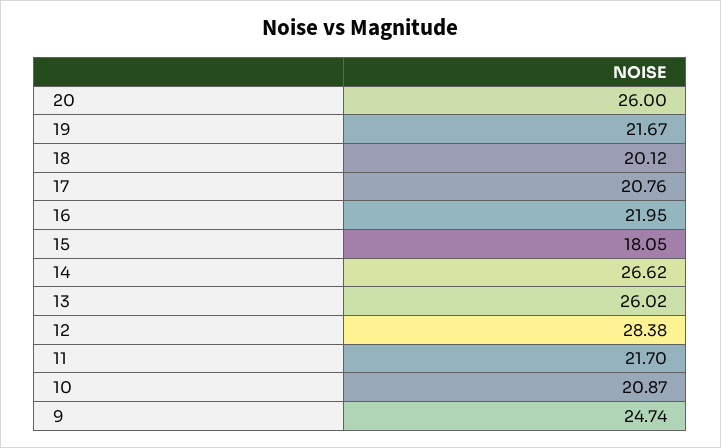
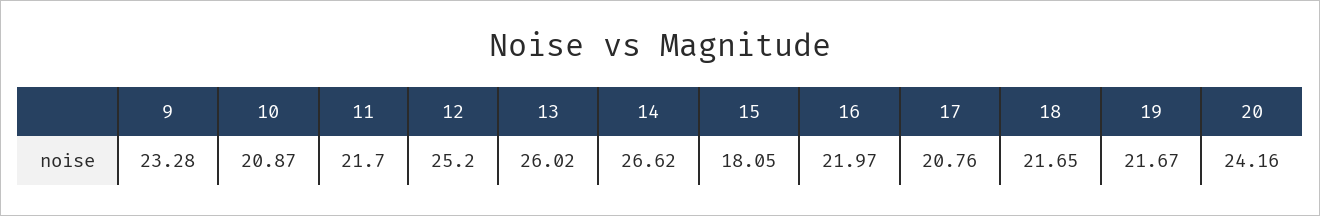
  {
-   "20": 26,
+   "20": 24.16,
    "19": 21.67,
-   "18": 20.12,
+   "18": 21.65,
    "17": 20.76,
-   "16": 21.95,
+   "16": 21.97,
    "15": 18.05,
    "14": 26.62,
    "13": 26.02,
-   "12": 28.38,
+   "12": 25.2,
    "11": 21.7,
    "10": 20.87,
-   "9": 24.74
+   "9": 23.28
  }

